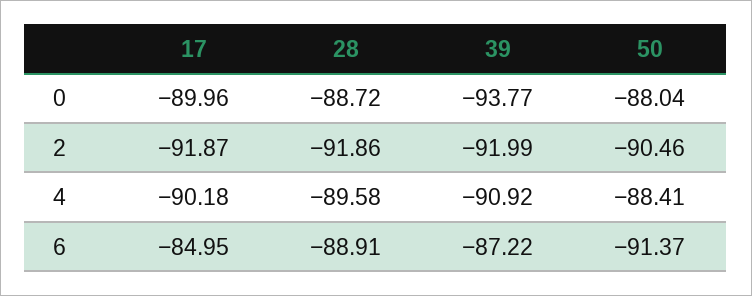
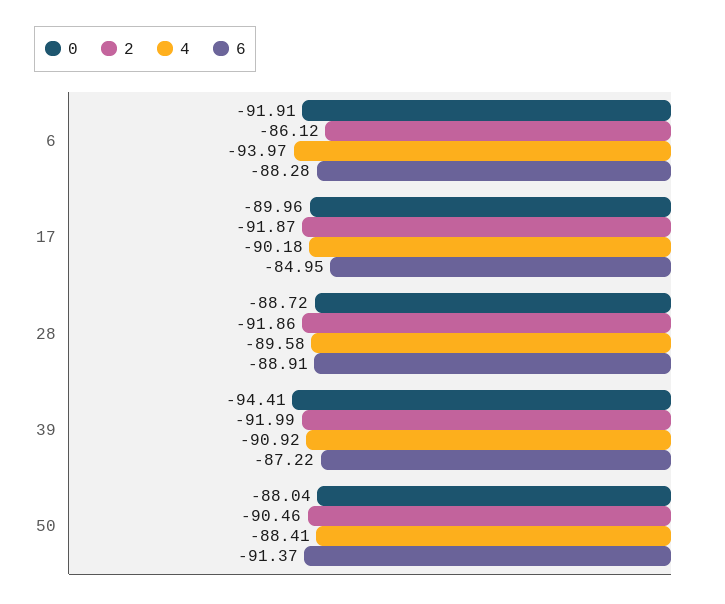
  {
    "0": {
      "17": -89.96,
      "28": -88.72,
-     "39": -93.77,
+     "39": -94.41,
-     "50": -88.04
+     "50": -88.04,
+     "6": -91.91
    },
    "2": {
      "17": -91.87,
      "28": -91.86,
      "39": -91.99,
-     "50": -90.46
+     "50": -90.46,
+     "6": -86.12
    },
    "4": {
      "17": -90.18,
      "28": -89.58,
      "39": -90.92,
-     "50": -88.41
+     "50": -88.41,
+     "6": -93.97
    },
    "6": {
      "17": -84.95,
      "28": -88.91,
      "39": -87.22,
-     "50": -91.37
+     "50": -91.37,
+     "6": -88.28
    }
  }

